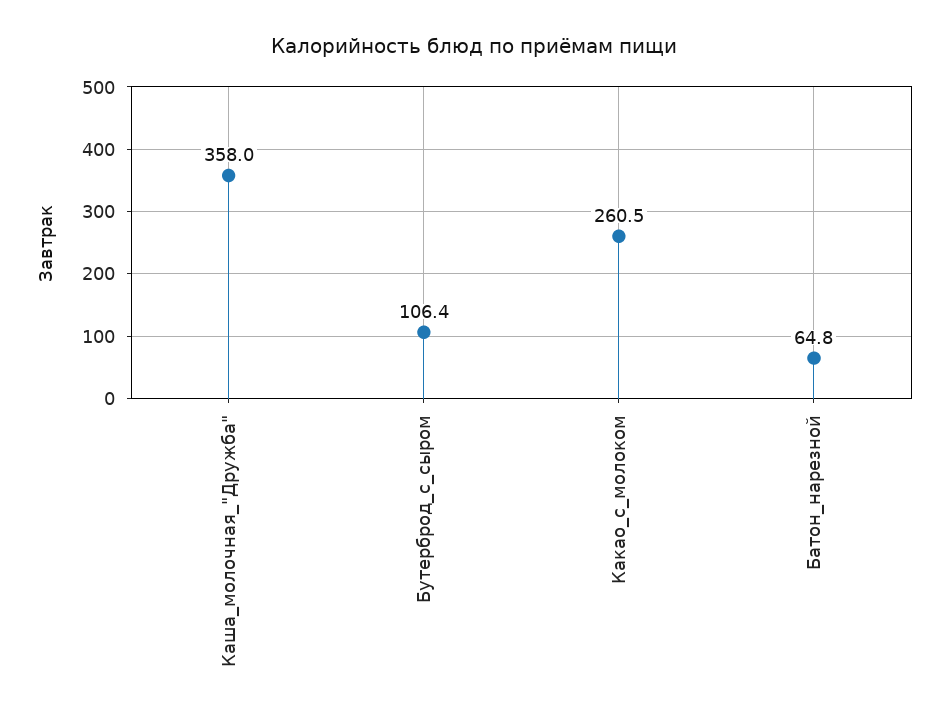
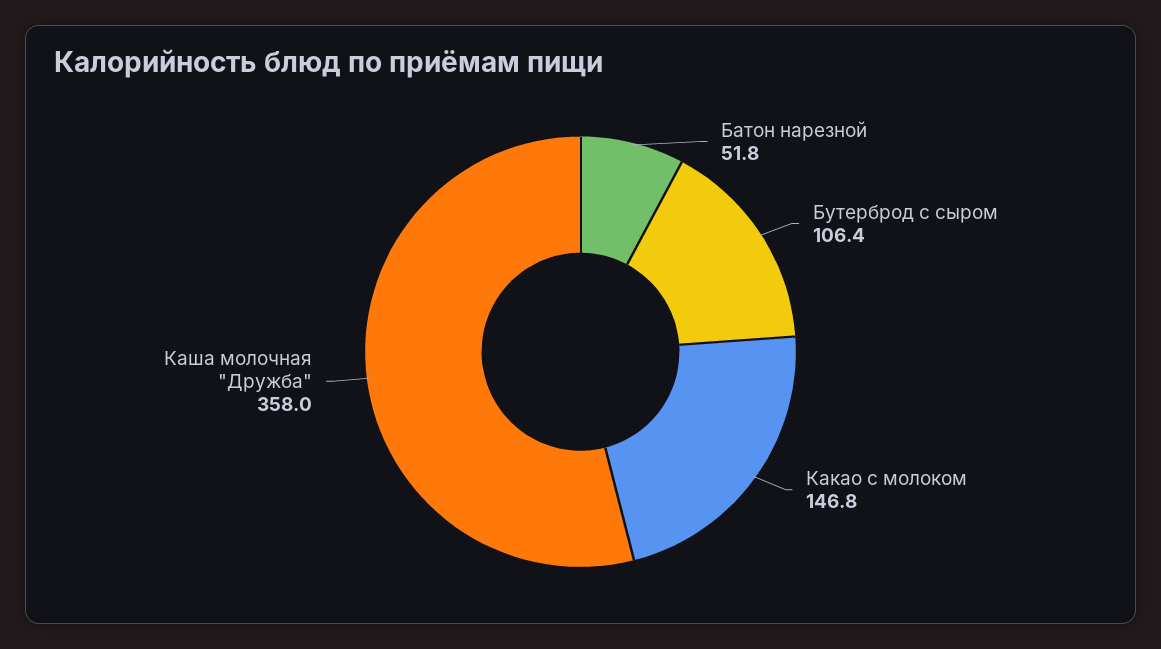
  {
    "Каша_молочная_\"Дружба\"": 358,
    "Бутерброд_с_сыром": 106.4,
-   "Какао_с_молоком": 260.5,
+   "Какао_с_молоком": 146.8,
-   "Батон_нарезной": 64.8
+   "Батон_нарезной": 51.8
  }

